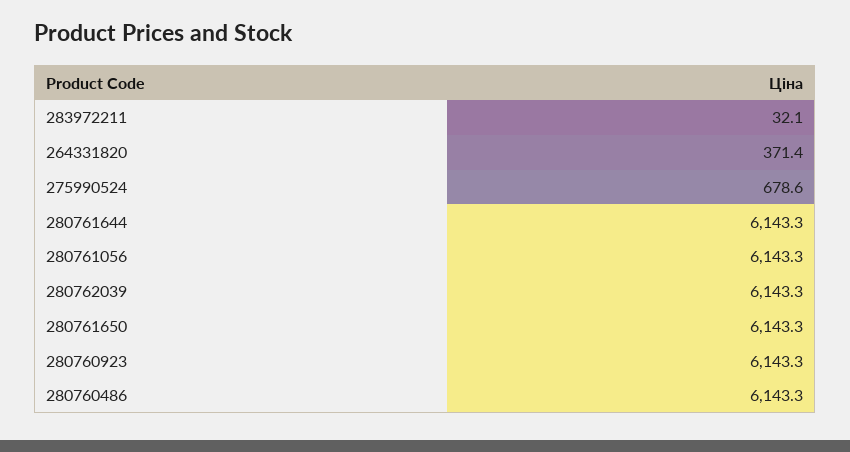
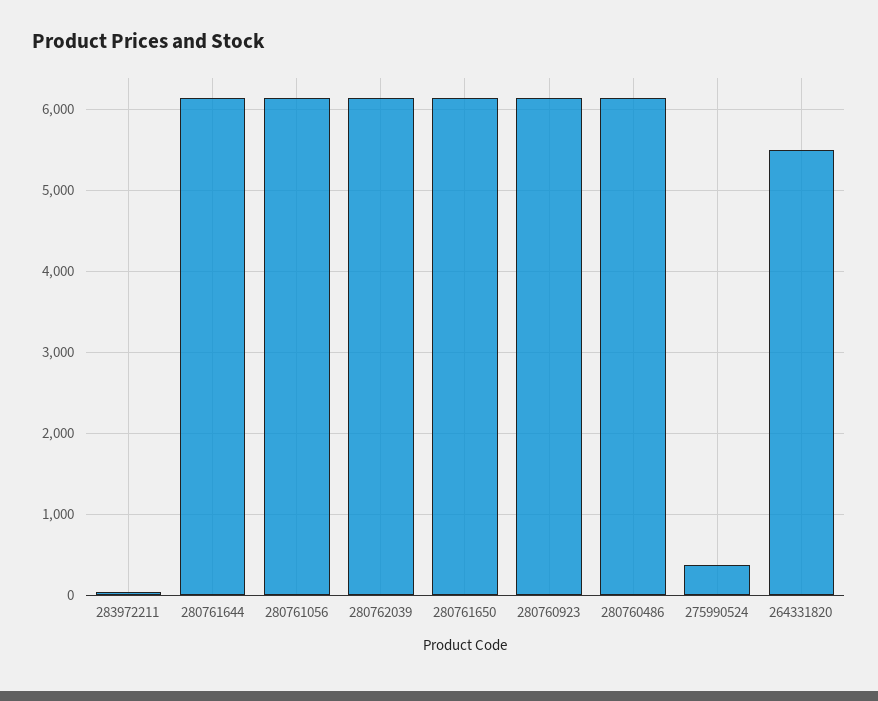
  {
    "283972211": 32.1,
-   "264331820": 371.4,
+   "264331820": 5500,
-   "275990524": 678.6,
+   "275990524": 400,
    "280761644": 6143.3,
    "280761056": 6143.3,
    "280762039": 6143.3,
    "280761650": 6143.3,
    "280760923": 6143.3,
    "280760486": 6143.3
  }

